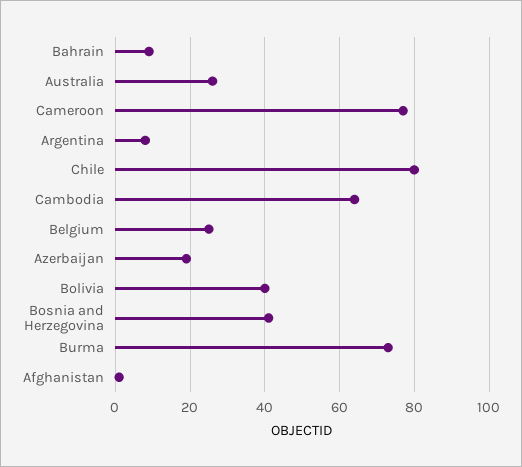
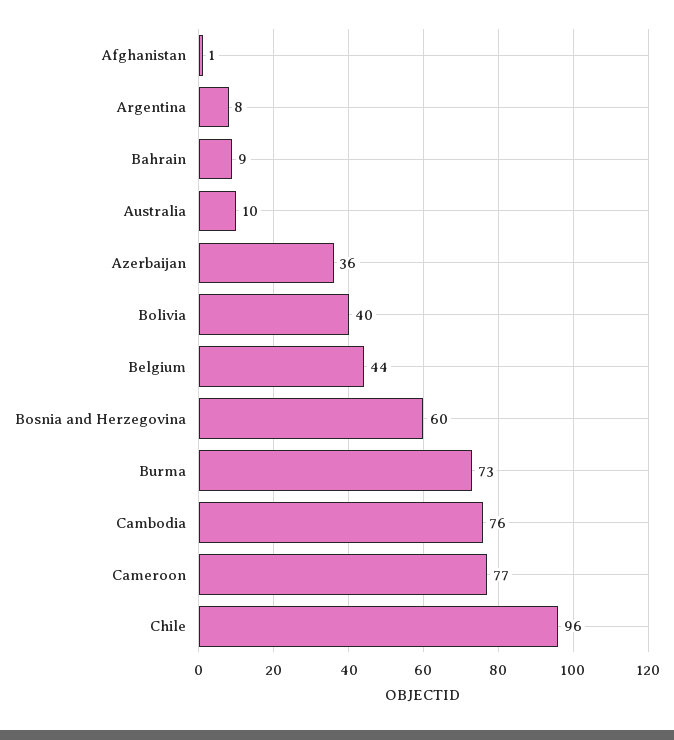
  {
    "Bahrain": 9,
-   "Australia": 25,
+   "Australia": 10,
    "Cameroon": 77,
    "Argentina": 8,
-   "Chile": 80,
+   "Chile": 96,
-   "Cambodia": 65,
+   "Cambodia": 76,
-   "Belgium": 25,
+   "Belgium": 44,
-   "Azerbaijan": 20,
+   "Azerbaijan": 36,
    "Bolivia": 40,
-   "Bosnia and Herzegovina": 40,
+   "Bosnia and Herzegovina": 60,
    "Burma": 73,
    "Afghanistan": 1
  }

